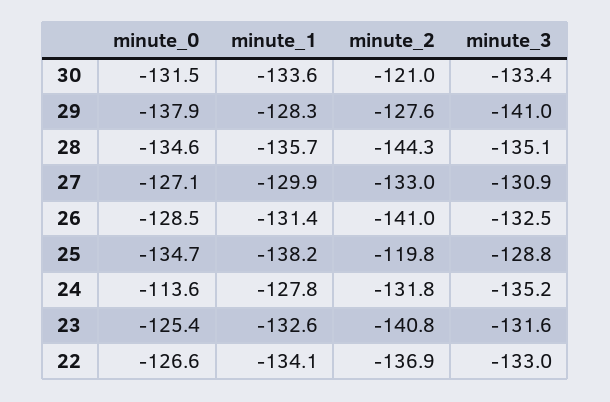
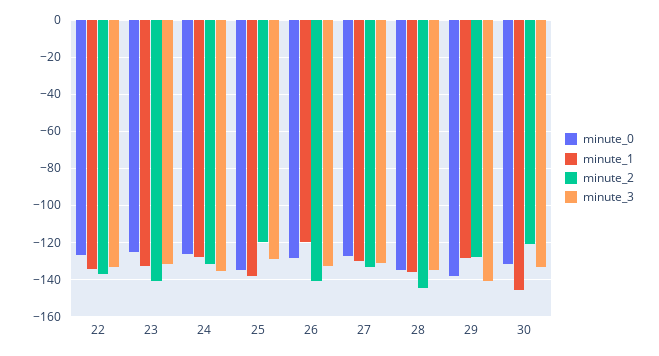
  {
    "minute_0": {
      "30": -131.5,
      "29": -137.9,
      "28": -134.6,
      "27": -127.1,
      "26": -128.5,
      "25": -134.7,
-     "24": -113.6,
+     "24": -125,
      "23": -125.4,
      "22": -126.6
    },
    "minute_1": {
-     "30": -133.6,
+     "30": -145,
      "29": -128.3,
      "28": -135.7,
      "27": -129.9,
-     "26": -131.4,
+     "26": -120,
      "25": -138.2,
      "24": -127.8,
      "23": -132.6,
      "22": -134.1
    },
    "minute_2": {
      "30": -121,
      "29": -127.6,
      "28": -144.3,
      "27": -133,
      "26": -141,
      "25": -119.8,
      "24": -131.8,
      "23": -140.8,
      "22": -136.9
    },
    "minute_3": {
      "30": -133.4,
      "29": -141,
      "28": -135.1,
      "27": -130.9,
      "26": -132.5,
      "25": -128.8,
      "24": -135.2,
      "23": -131.6,
      "22": -133
    }
  }

